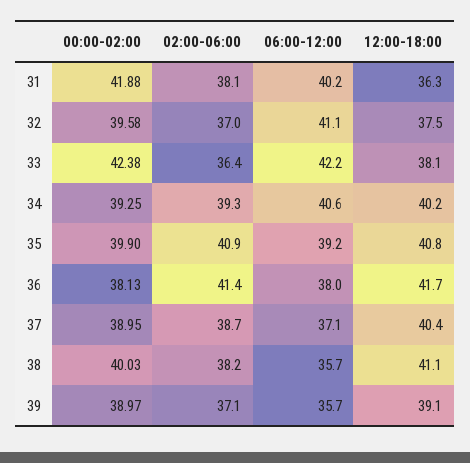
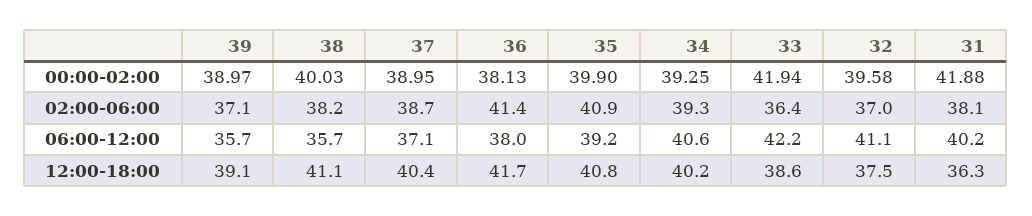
  {
    "00:00-02:00": {
      "31": 41.88,
      "32": 39.58,
-     "33": 42.38,
+     "33": 41.94,
      "34": 39.25,
      "35": 39.9,
      "36": 38.13,
      "37": 38.95,
      "38": 40.03,
      "39": 38.97
    },
    "02:00-06:00": {
      "31": 38.1,
      "32": 37,
      "33": 36.4,
      "34": 39.3,
      "35": 40.9,
      "36": 41.4,
      "37": 38.7,
      "38": 38.2,
      "39": 37.1
    },
    "06:00-12:00": {
      "31": 40.2,
      "32": 41.1,
      "33": 42.2,
      "34": 40.6,
      "35": 39.2,
      "36": 38,
      "37": 37.1,
      "38": 35.7,
      "39": 35.7
    },
    "12:00-18:00": {
      "31": 36.3,
      "32": 37.5,
-     "33": 38.1,
+     "33": 38.6,
      "34": 40.2,
      "35": 40.8,
      "36": 41.7,
      "37": 40.4,
      "38": 41.1,
      "39": 39.1
    }
  }

